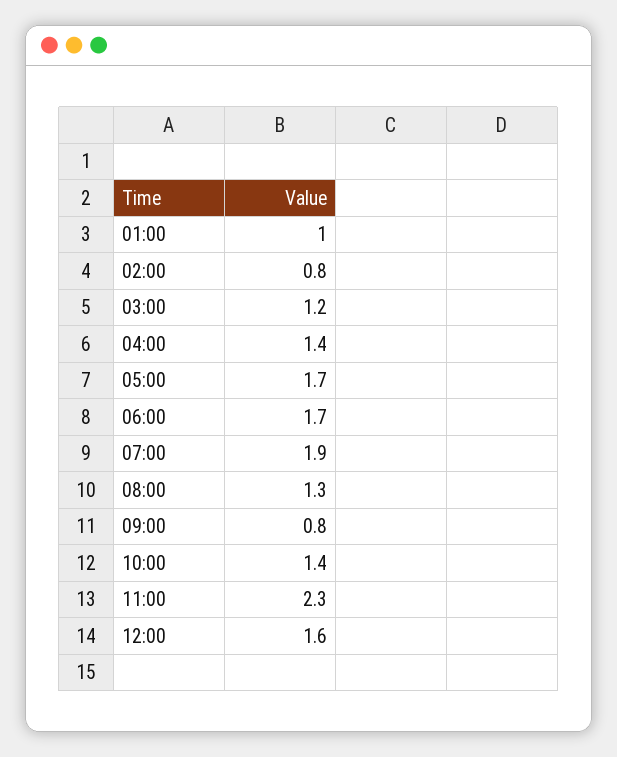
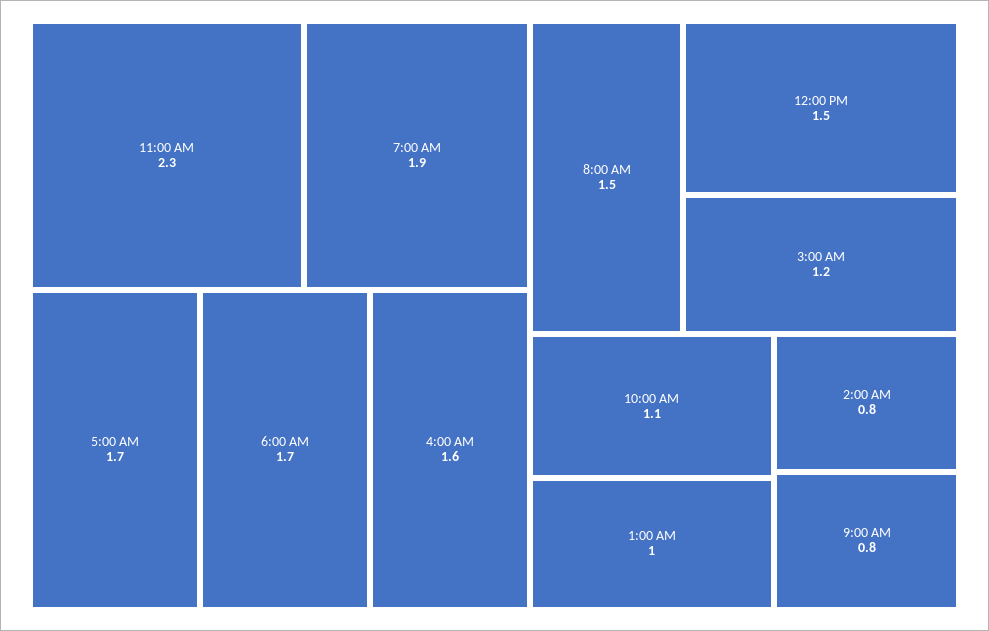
  {
    "01:00": 1,
    "02:00": 0.8,
    "03:00": 1.2,
-   "04:00": 1.4,
+   "04:00": 1.6,
    "05:00": 1.7,
    "06:00": 1.7,
    "07:00": 1.9,
-   "08:00": 1.3,
+   "08:00": 1.5,
    "09:00": 0.8,
-   "10:00": 1.4,
+   "10:00": 1.1,
    "11:00": 2.3,
-   "12:00": 1.6
+   "12:00": 1.5
  }

